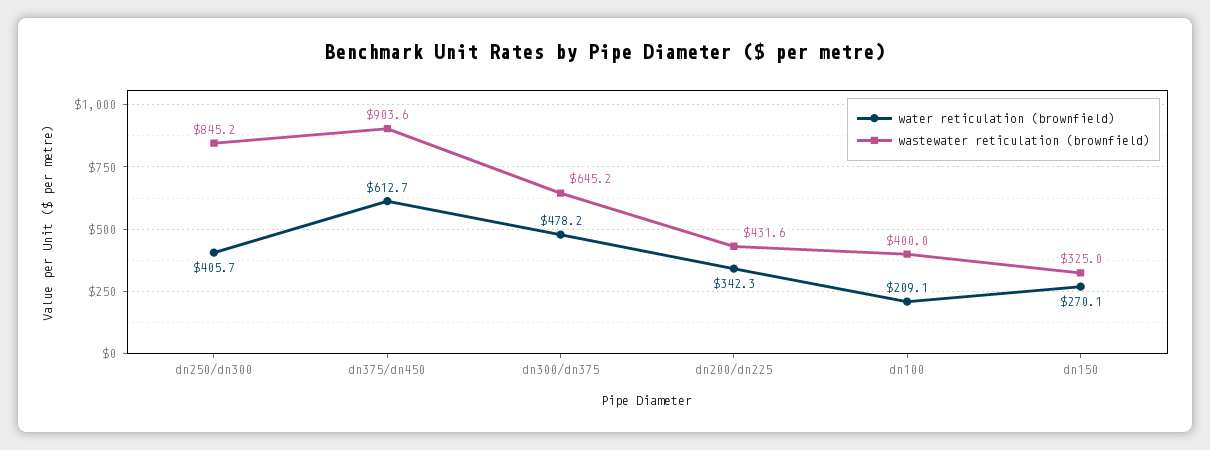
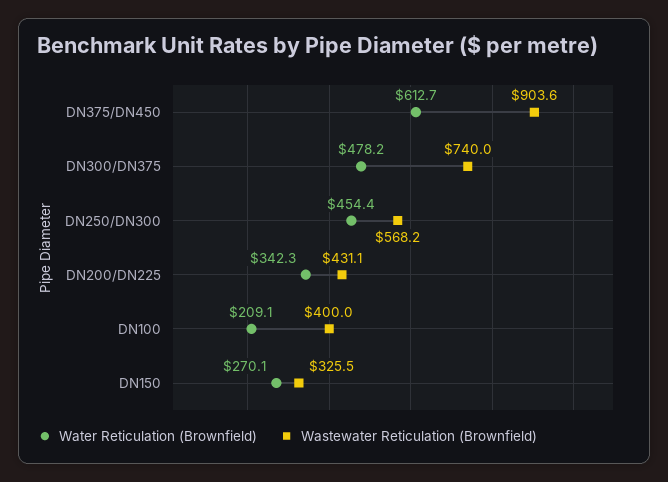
  {
    "water reticulation (brownfield)": {
-     "dn250/dn300": 405.7,
+     "dn250/dn300": 454.4,
      "dn375/dn450": 612.7,
      "dn300/dn375": 478.2,
      "dn200/dn225": 342.3,
      "dn100": 209.1,
      "dn150": 270.1
    },
    "wastewater reticulation (brownfield)": {
-     "dn250/dn300": 845.2,
+     "dn250/dn300": 568.2,
      "dn375/dn450": 903.6,
-     "dn300/dn375": 645.2,
+     "dn300/dn375": 740,
-     "dn200/dn225": 431.6,
+     "dn200/dn225": 431.1,
      "dn100": 400,
-     "dn150": 325
+     "dn150": 325.5
    }
  }

